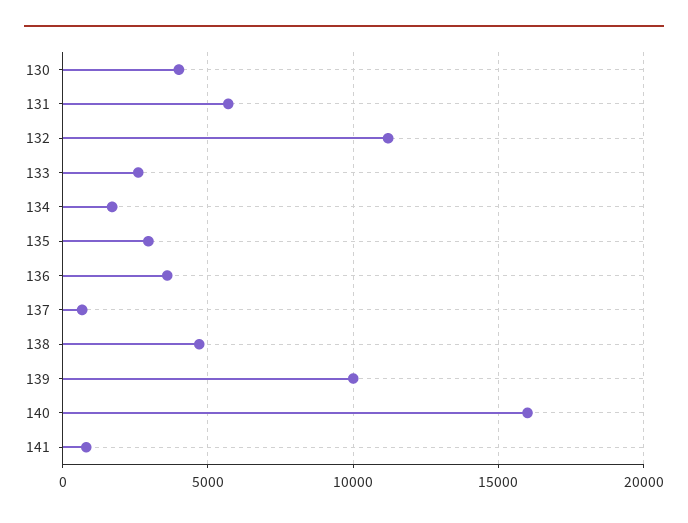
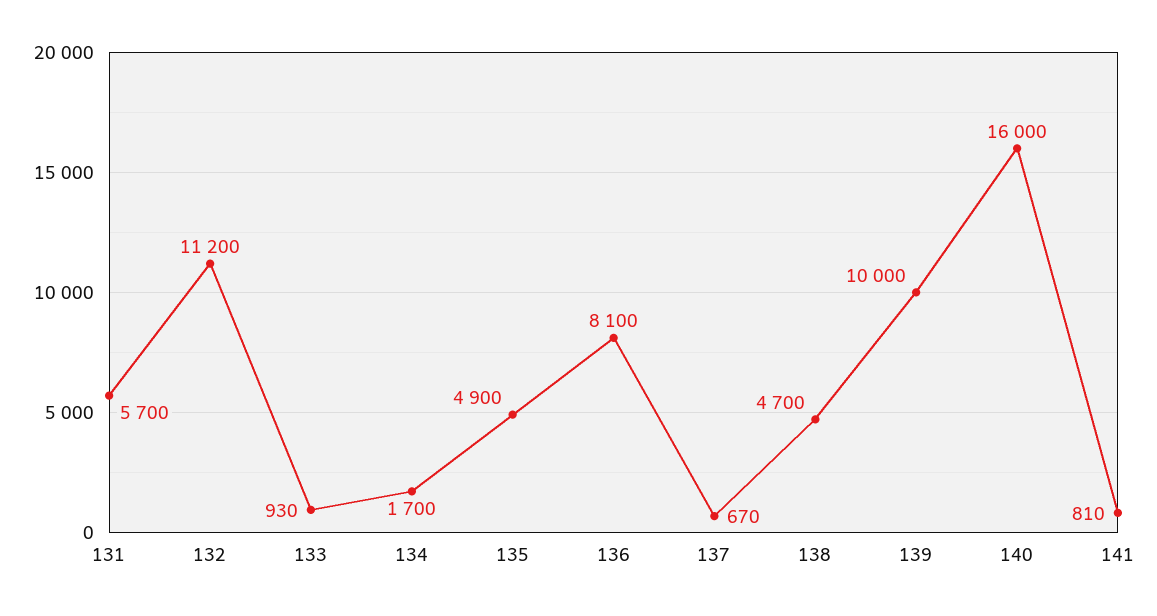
  {
-   "130": 4000,
    "131": 5700,
    "132": 11200,
-   "133": 2500,
+   "133": 930,
    "134": 1700,
-   "135": 3000,
+   "135": 4900,
-   "136": 3500,
+   "136": 8100,
    "137": 670,
    "138": 4700,
    "139": 10000,
    "140": 16000,
    "141": 810
  }

